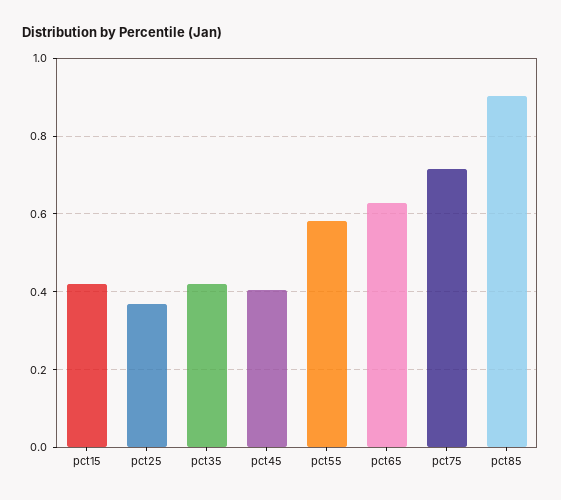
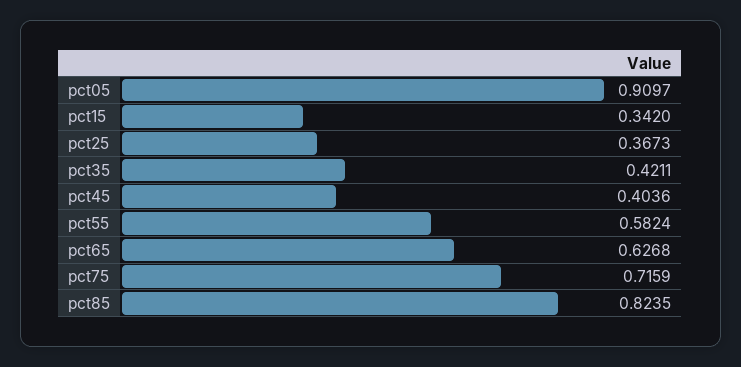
  {
-   "pct15": 0.42,
+   "pct15": 0.342,
    "pct25": 0.3673,
    "pct35": 0.4211,
    "pct45": 0.4036,
    "pct55": 0.5824,
    "pct65": 0.6268,
    "pct75": 0.7159,
-   "pct85": 0.9
+   "pct85": 0.8235,
+   "pct05": 0.9097
  }

